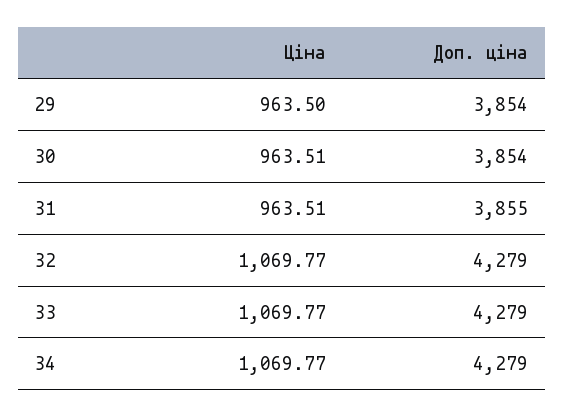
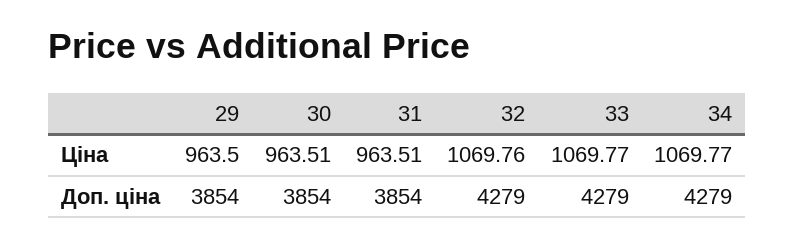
  {
    "Ціна": {
      "29": 963.5,
      "30": 963.51,
      "31": 963.51,
-     "32": 1069.77,
+     "32": 1069.76,
      "33": 1069.77,
      "34": 1069.77
    },
    "Доп. ціна": {
      "29": 3854,
      "30": 3854,
-     "31": 3855,
+     "31": 3854,
      "32": 4279,
      "33": 4279,
      "34": 4279
    }
  }

